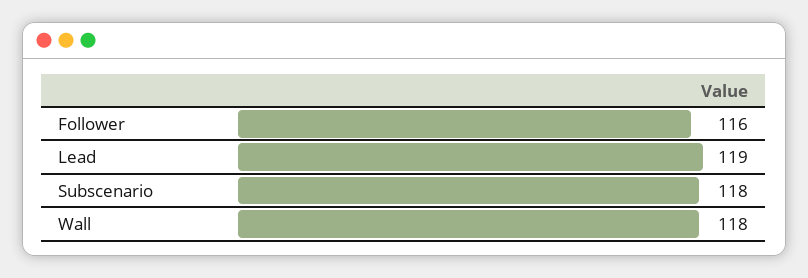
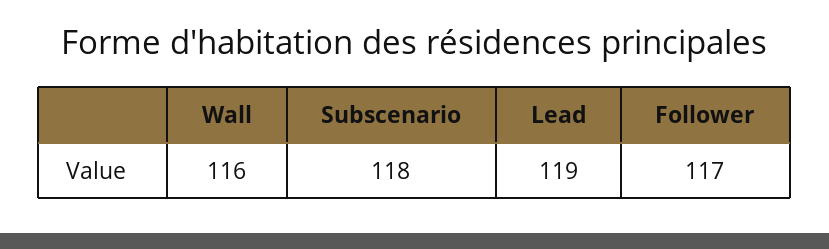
  {
-   "Follower": 116,
+   "Follower": 117,
    "Lead": 119,
    "Subscenario": 118,
-   "Wall": 118
+   "Wall": 116
  }

